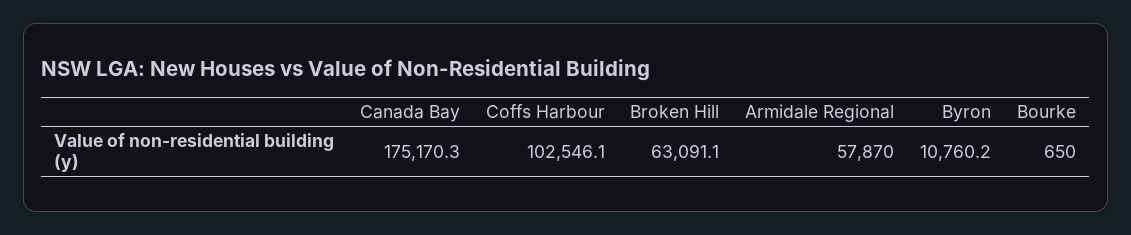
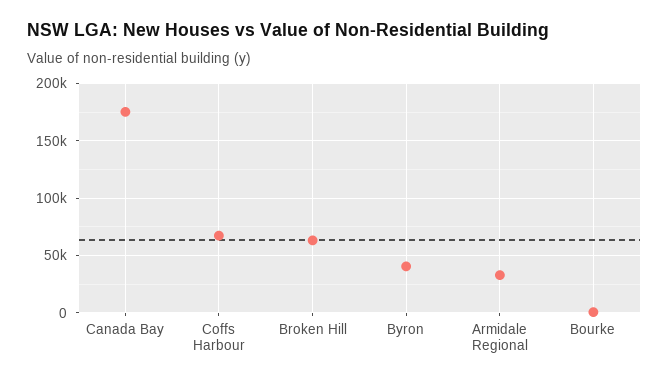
  {
    "Canada Bay": 175170.3,
-   "Coffs Harbour": 102546.1,
+   "Coffs Harbour": 70000,
    "Broken Hill": 63091.1,
-   "Armidale Regional": 57870,
+   "Armidale Regional": 30000,
-   "Byron": 10760.2,
+   "Byron": 40000,
    "Bourke": 650
  }

